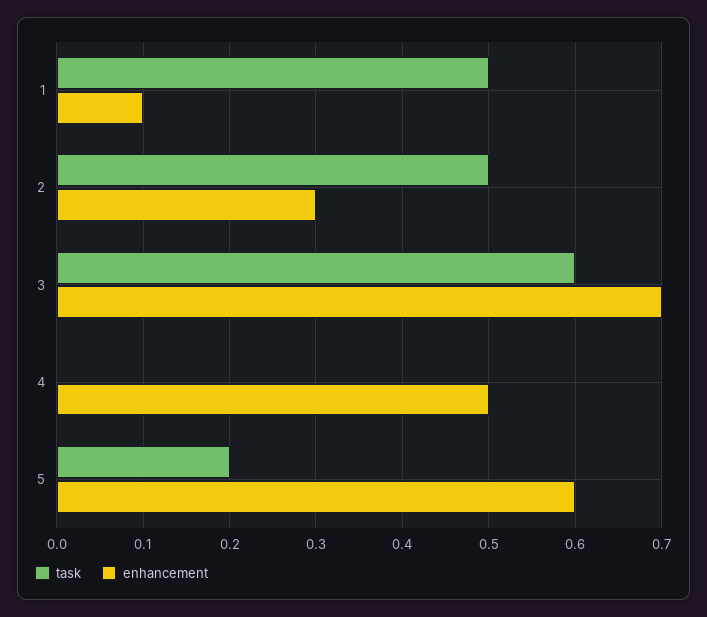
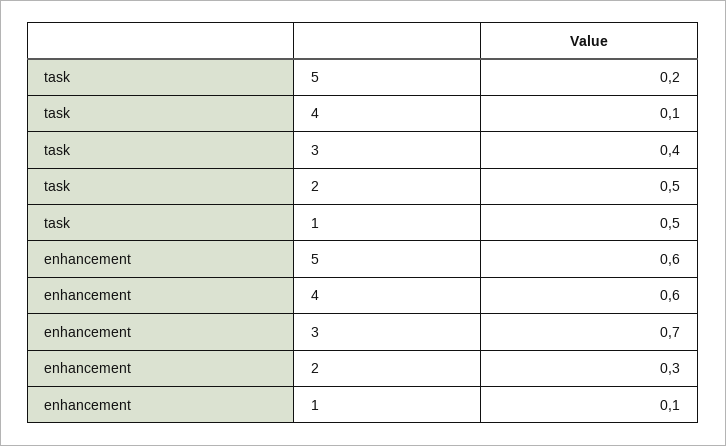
  {
    "task": {
      "1": 0.5,
      "2": 0.5,
-     "3": 0.6,
+     "3": 0.4,
-     "4": 0,
+     "4": 0.1,
      "5": 0.2
    },
    "enhancement": {
      "1": 0.1,
      "2": 0.3,
      "3": 0.7,
-     "4": 0.5,
+     "4": 0.6,
      "5": 0.6
    }
  }

